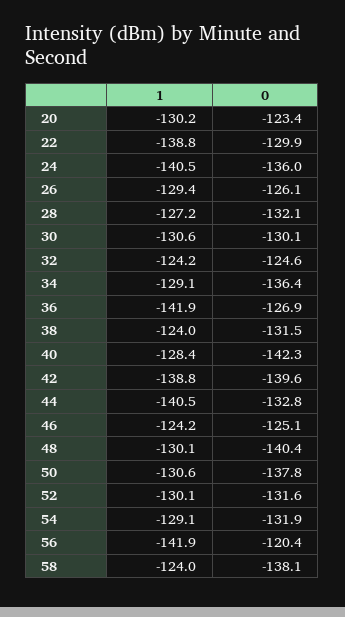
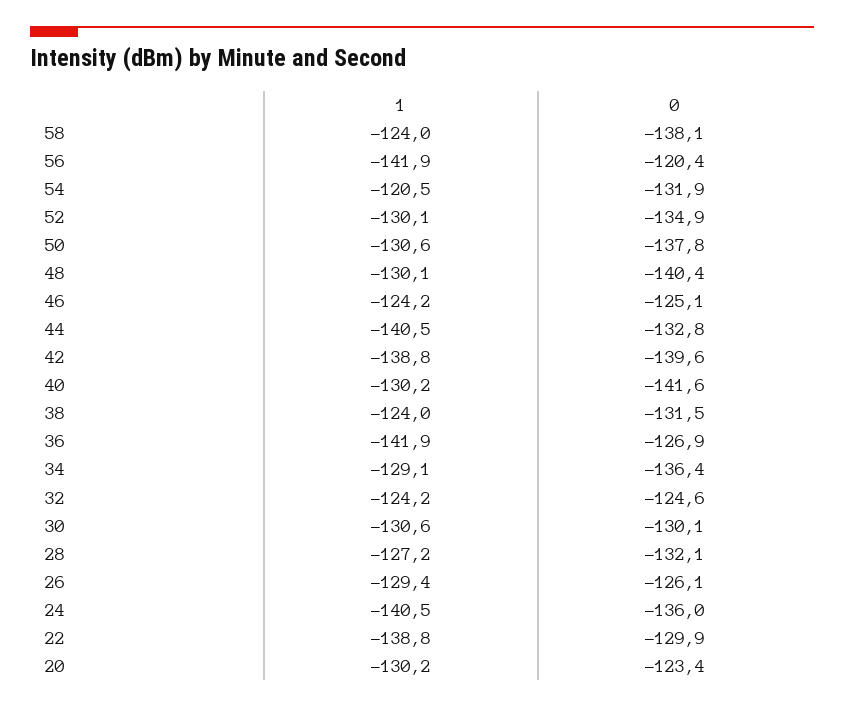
  {
    "1": {
      "20": -130.2,
      "22": -138.8,
      "24": -140.5,
      "26": -129.4,
      "28": -127.2,
      "30": -130.6,
      "32": -124.2,
      "34": -129.1,
      "36": -141.9,
      "38": -124,
-     "40": -128.4,
+     "40": -130.2,
      "42": -138.8,
      "44": -140.5,
      "46": -124.2,
      "48": -130.1,
      "50": -130.6,
      "52": -130.1,
-     "54": -129.1,
+     "54": -120.5,
      "56": -141.9,
      "58": -124
    },
    "0": {
      "20": -123.4,
      "22": -129.9,
      "24": -136,
      "26": -126.1,
      "28": -132.1,
      "30": -130.1,
      "32": -124.6,
      "34": -136.4,
      "36": -126.9,
      "38": -131.5,
-     "40": -142.3,
+     "40": -141.6,
      "42": -139.6,
      "44": -132.8,
      "46": -125.1,
      "48": -140.4,
      "50": -137.8,
-     "52": -131.6,
+     "52": -134.9,
      "54": -131.9,
      "56": -120.4,
      "58": -138.1
    }
  }

